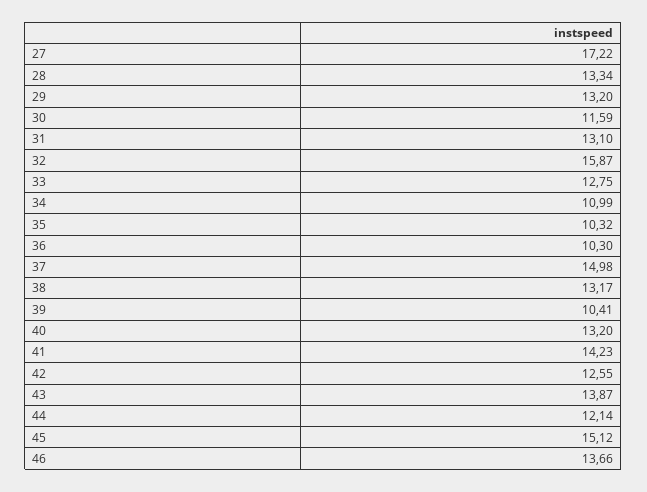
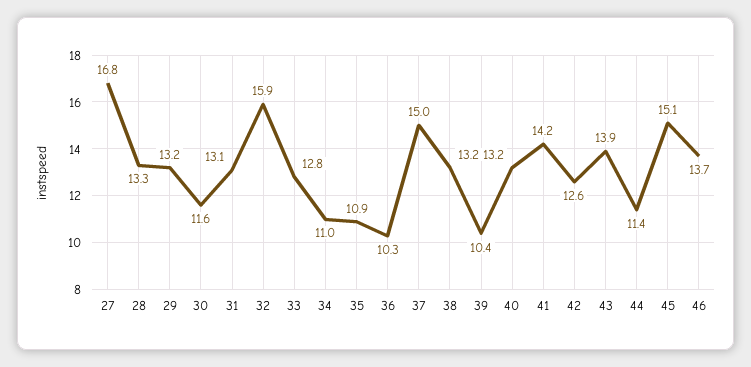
  {
-   "27": 17.22,
+   "27": 16.8,
    "28": 13.34,
    "29": 13.2,
    "30": 11.59,
    "31": 13.1,
    "32": 15.87,
    "33": 12.75,
    "34": 10.99,
-   "35": 10.32,
+   "35": 10.9,
    "36": 10.3,
    "37": 14.98,
    "38": 13.17,
    "39": 10.41,
    "40": 13.2,
    "41": 14.23,
    "42": 12.55,
    "43": 13.87,
-   "44": 12.14,
+   "44": 11.4,
    "45": 15.12,
    "46": 13.66
  }

